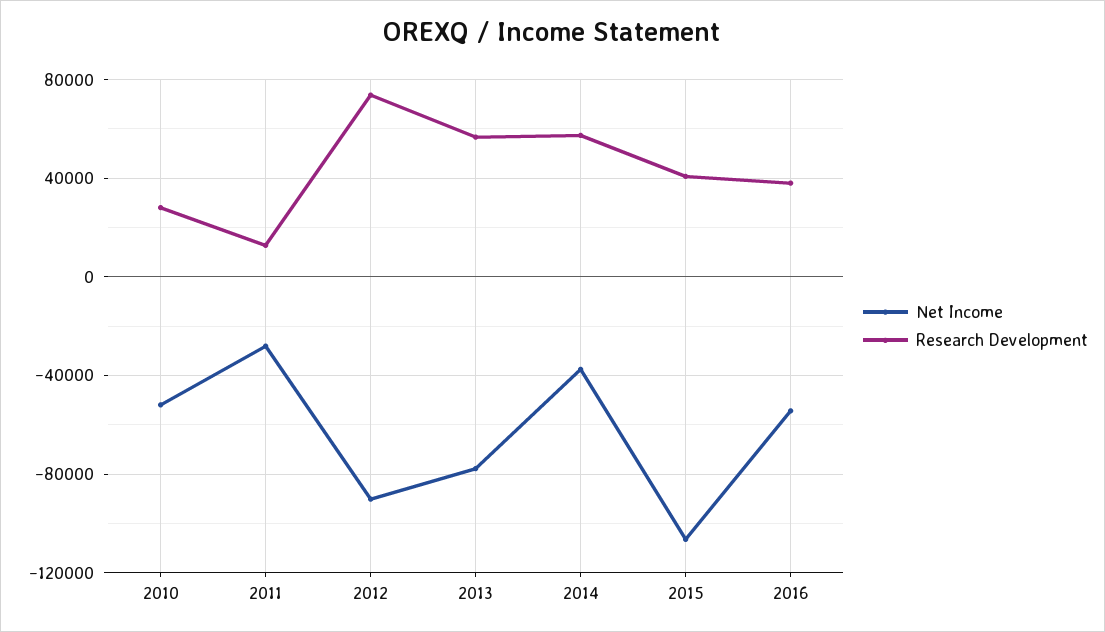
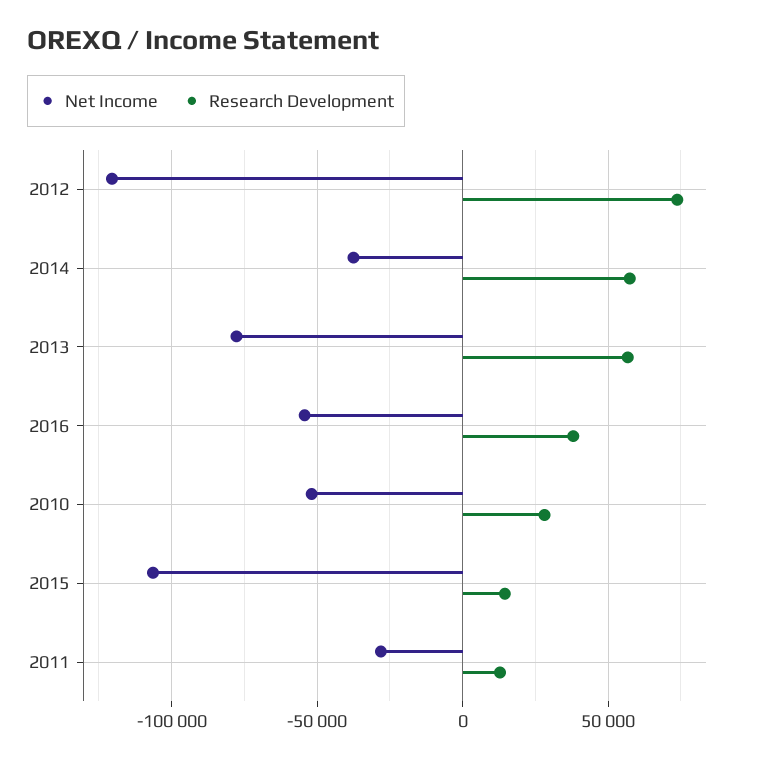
  {
    "Net Income": {
      "2010": -50000,
      "2011": -30000,
-     "2012": -90000,
+     "2012": -120000,
      "2013": -80000,
      "2014": -40000,
      "2015": -105000,
      "2016": -55000
    },
    "Research Development": {
      "2010": 30000,
      "2011": 15000,
      "2012": 75000,
      "2013": 55000,
      "2014": 55000,
-     "2015": 40000,
+     "2015": 15000,
      "2016": 40000
    }
  }

